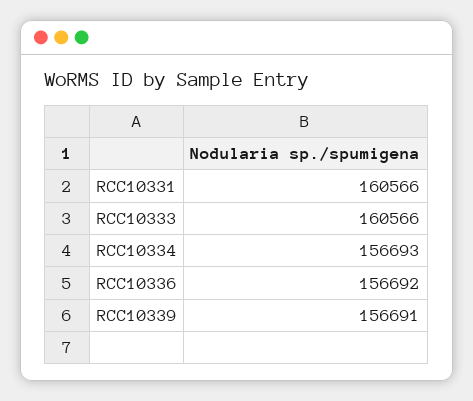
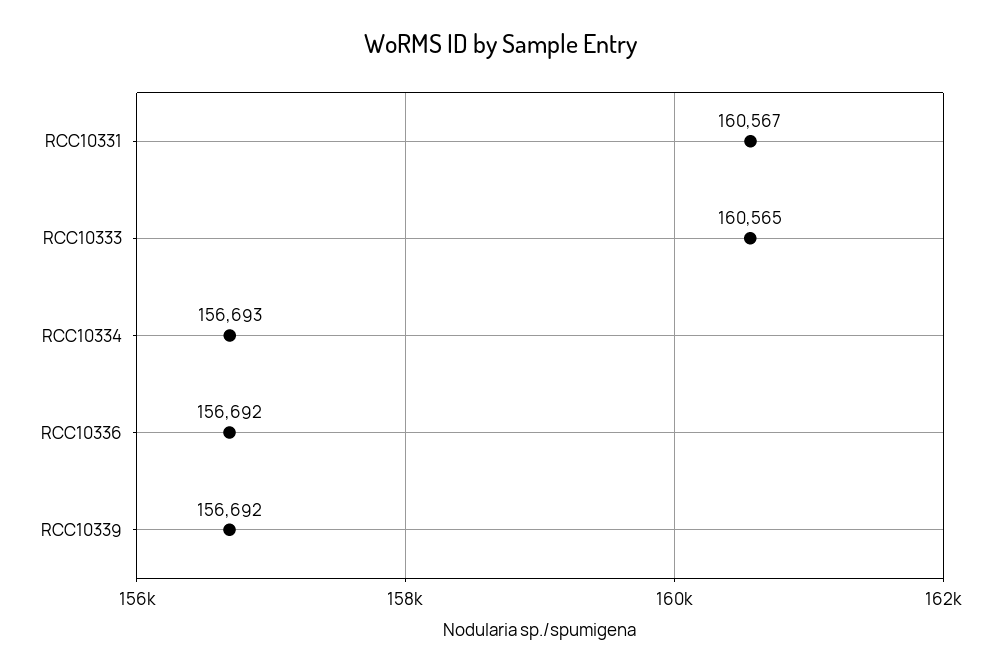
  {
-   "RCC10331": 160566,
+   "RCC10331": 160567,
-   "RCC10333": 160566,
+   "RCC10333": 160565,
    "RCC10334": 156693,
    "RCC10336": 156692,
-   "RCC10339": 156691
+   "RCC10339": 156692
  }

